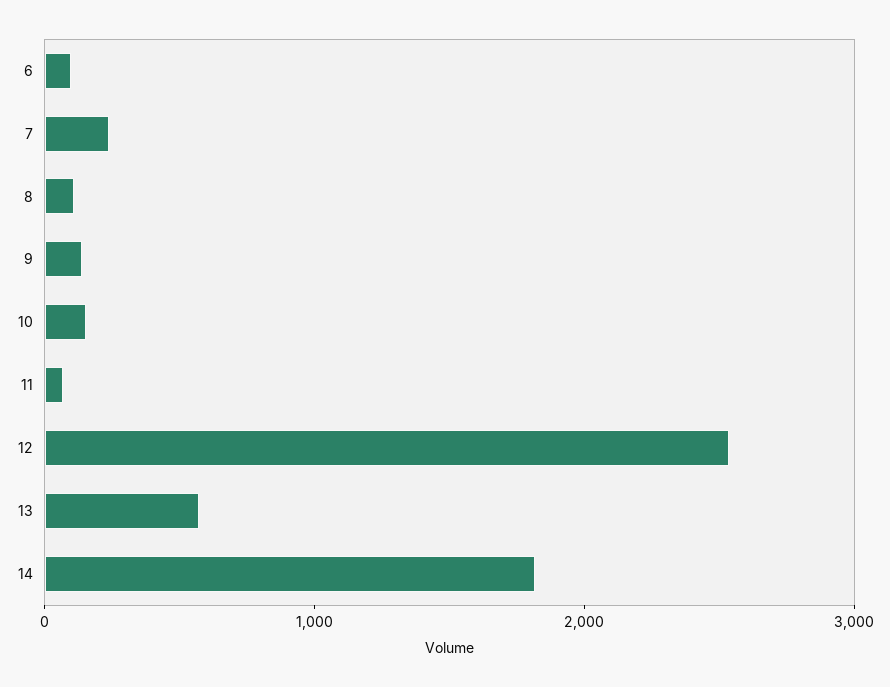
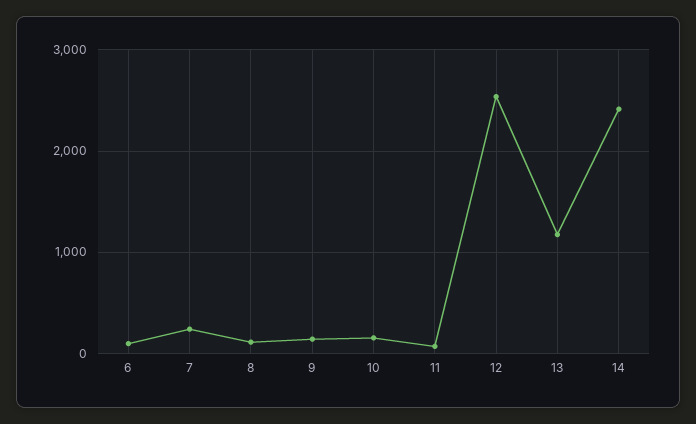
  {
    "6": 100,
    "7": 200,
    "8": 100,
    "9": 100,
    "10": 200,
    "11": 100,
    "12": 2500,
-   "13": 600,
+   "13": 1200,
-   "14": 1800
+   "14": 2400
  }

